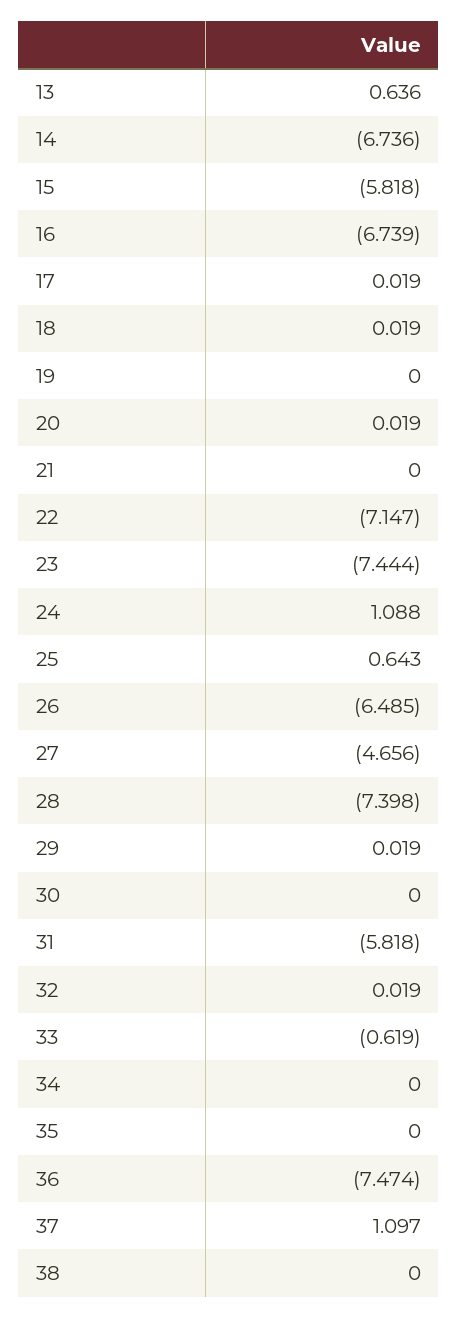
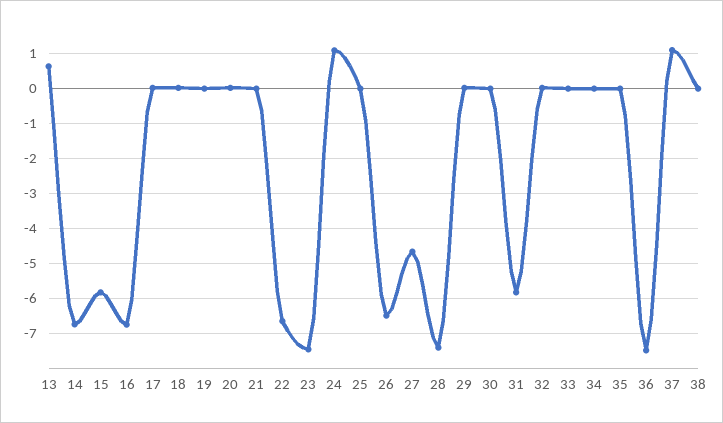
  {
    "13": 0.636,
    "14": -6.736,
    "15": -5.818,
    "16": -6.739,
    "17": 0.019,
    "18": 0.019,
    "19": 0,
    "20": 0.019,
    "21": 0,
-   "22": -7.147,
+   "22": -6.6,
    "23": -7.444,
    "24": 1.088,
-   "25": 0.643,
+   "25": 0,
    "26": -6.485,
    "27": -4.656,
    "28": -7.398,
    "29": 0.019,
    "30": 0,
    "31": -5.818,
    "32": 0.019,
-   "33": -0.619,
+   "33": 0,
    "34": 0,
    "35": 0,
    "36": -7.474,
    "37": 1.097,
    "38": 0
  }

